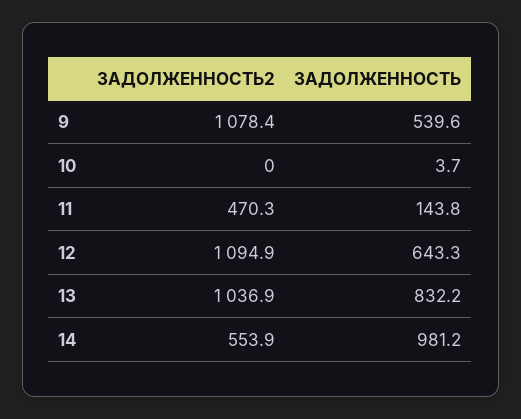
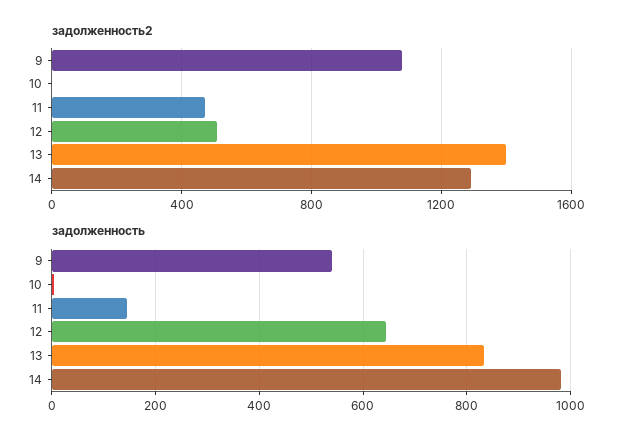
  {
    "ЗАДОЛЖЕННОСТЬ2": {
      "9": 1078.4,
      "10": 0,
      "11": 470.3,
-     "12": 1094.9,
+     "12": 500,
-     "13": 1036.9,
+     "13": 1400,
-     "14": 553.9
+     "14": 1300
    },
    "ЗАДОЛЖЕННОСТЬ": {
      "9": 539.6,
      "10": 3.7,
      "11": 143.8,
      "12": 643.3,
      "13": 832.2,
      "14": 981.2
    }
  }

